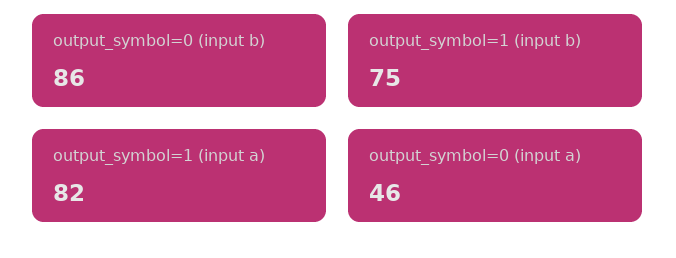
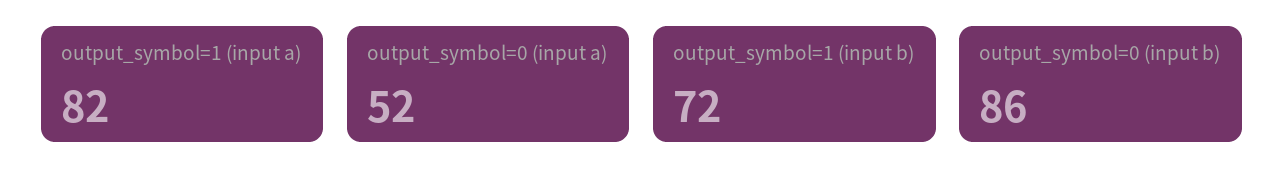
  {
    "output_symbol=0 (input b)": 86,
-   "output_symbol=1 (input b)": 75,
+   "output_symbol=1 (input b)": 72,
    "output_symbol=1 (input a)": 82,
-   "output_symbol=0 (input a)": 46
+   "output_symbol=0 (input a)": 52
  }

